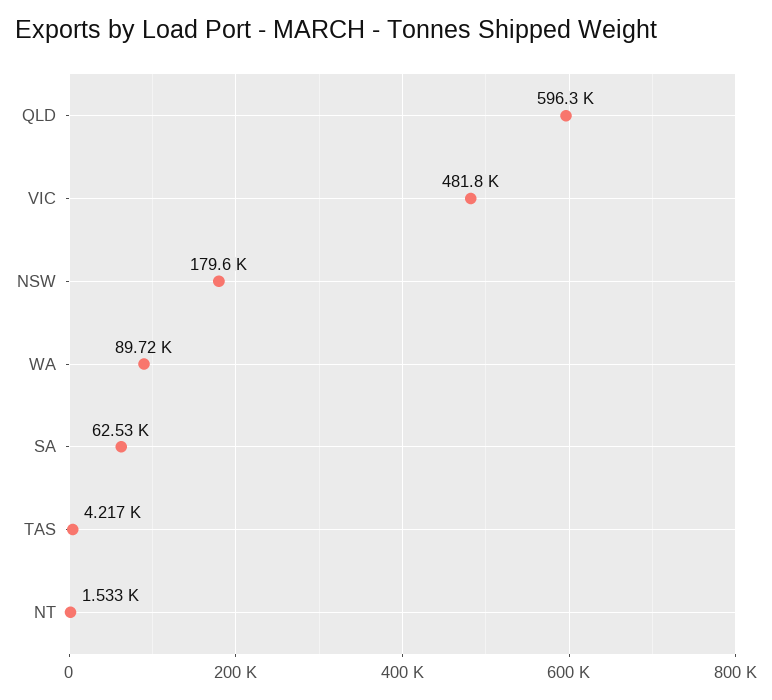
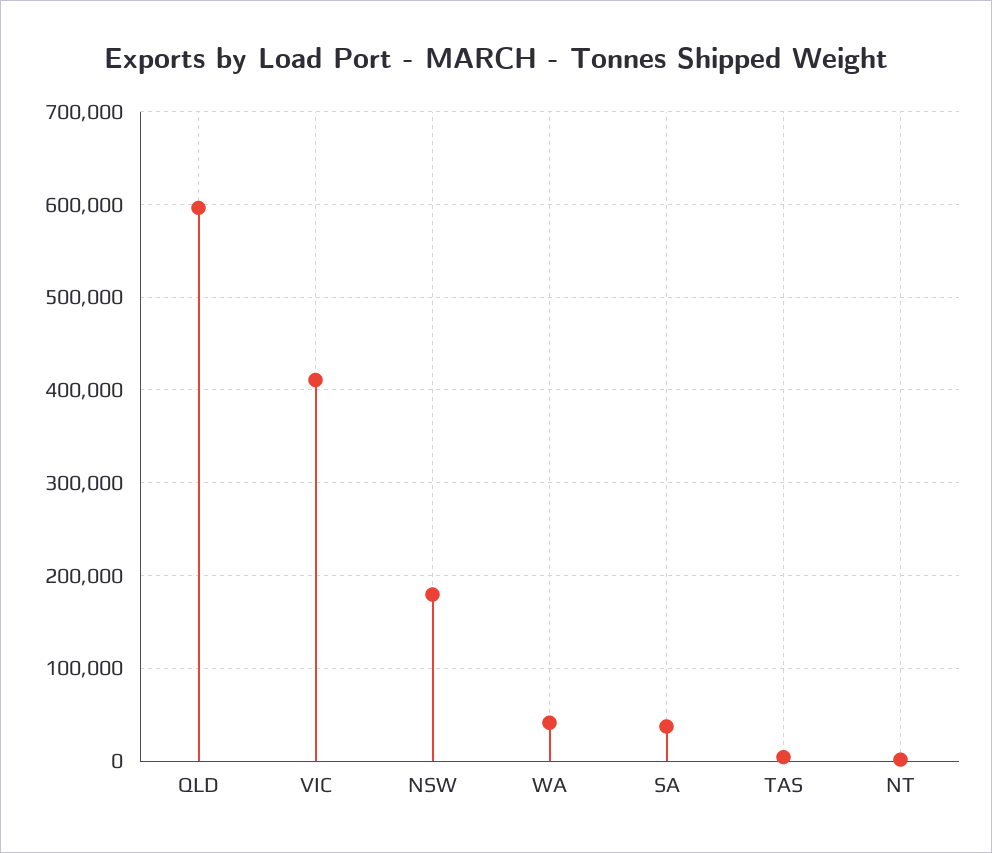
  {
    "QLD": 596300,
-   "VIC": 481800,
+   "VIC": 410000,
    "NSW": 179600,
-   "WA": 89720,
+   "WA": 40000,
-   "SA": 62530,
+   "SA": 40000,
    "TAS": 4217,
    "NT": 1533
  }

